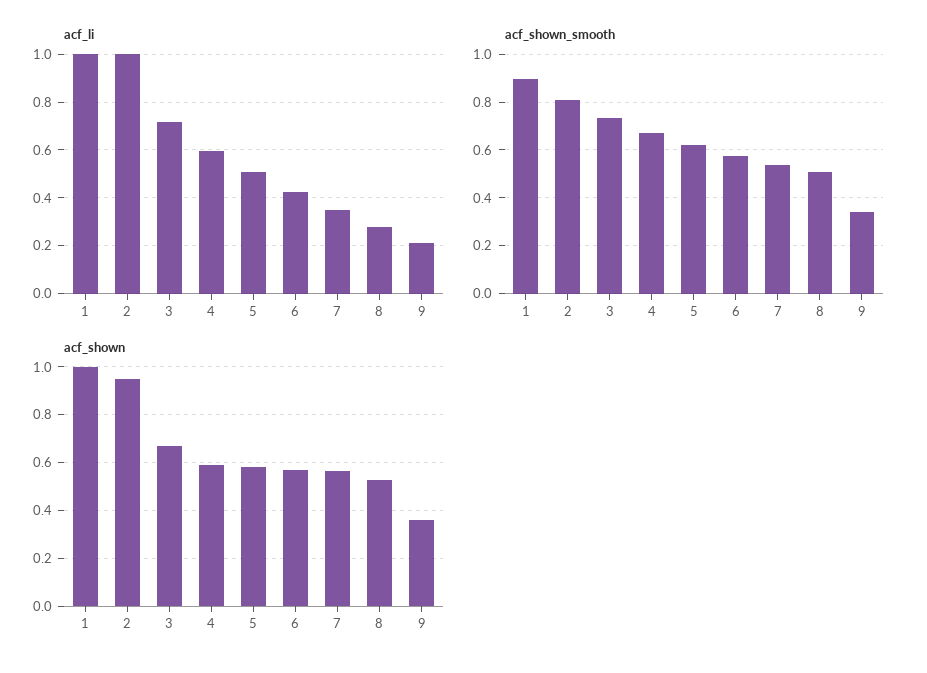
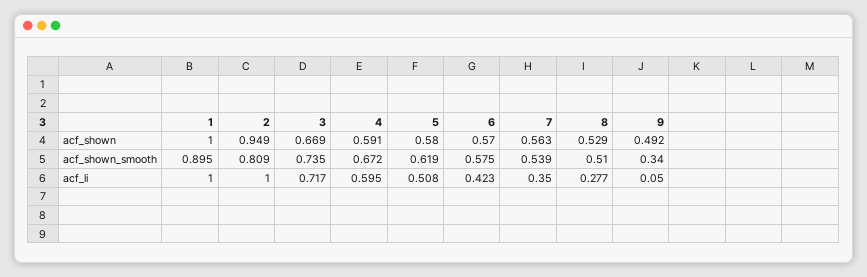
  {
    "acf_li": {
      "1": 1,
      "2": 1,
      "3": 0.717,
      "4": 0.595,
      "5": 0.508,
      "6": 0.423,
      "7": 0.35,
      "8": 0.277,
-     "9": 0.2
+     "9": 0.05
    },
    "acf_shown_smooth": {
      "1": 0.895,
      "2": 0.809,
      "3": 0.735,
      "4": 0.672,
      "5": 0.619,
      "6": 0.575,
      "7": 0.539,
      "8": 0.51,
      "9": 0.34
    },
    "acf_shown": {
      "1": 1,
      "2": 0.949,
      "3": 0.669,
      "4": 0.591,
      "5": 0.58,
      "6": 0.57,
      "7": 0.563,
      "8": 0.529,
-     "9": 0.35
+     "9": 0.492
    }
  }

